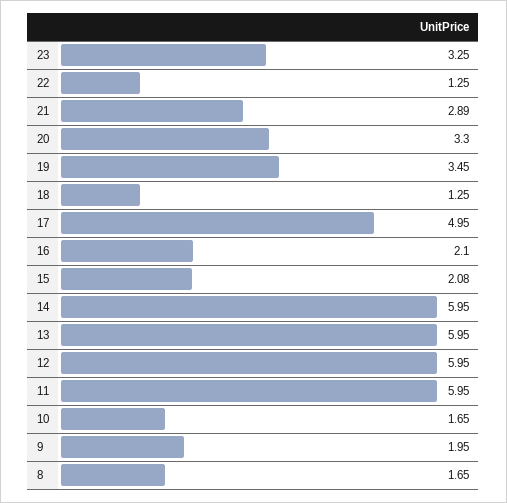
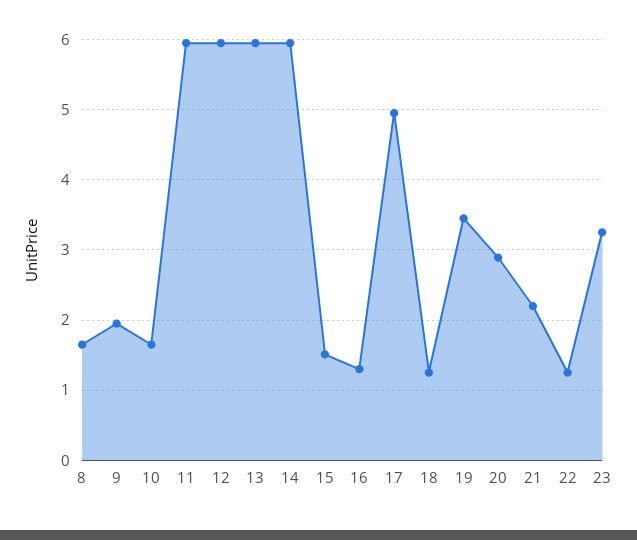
  {
    "23": 3.25,
    "22": 1.25,
-   "21": 2.89,
+   "21": 2.2,
-   "20": 3.3,
+   "20": 2.9,
    "19": 3.45,
    "18": 1.25,
    "17": 4.95,
-   "16": 2.1,
+   "16": 1.3,
-   "15": 2.08,
+   "15": 1.5,
    "14": 5.95,
    "13": 5.95,
    "12": 5.95,
    "11": 5.95,
    "10": 1.65,
    "9": 1.95,
    "8": 1.65
  }

